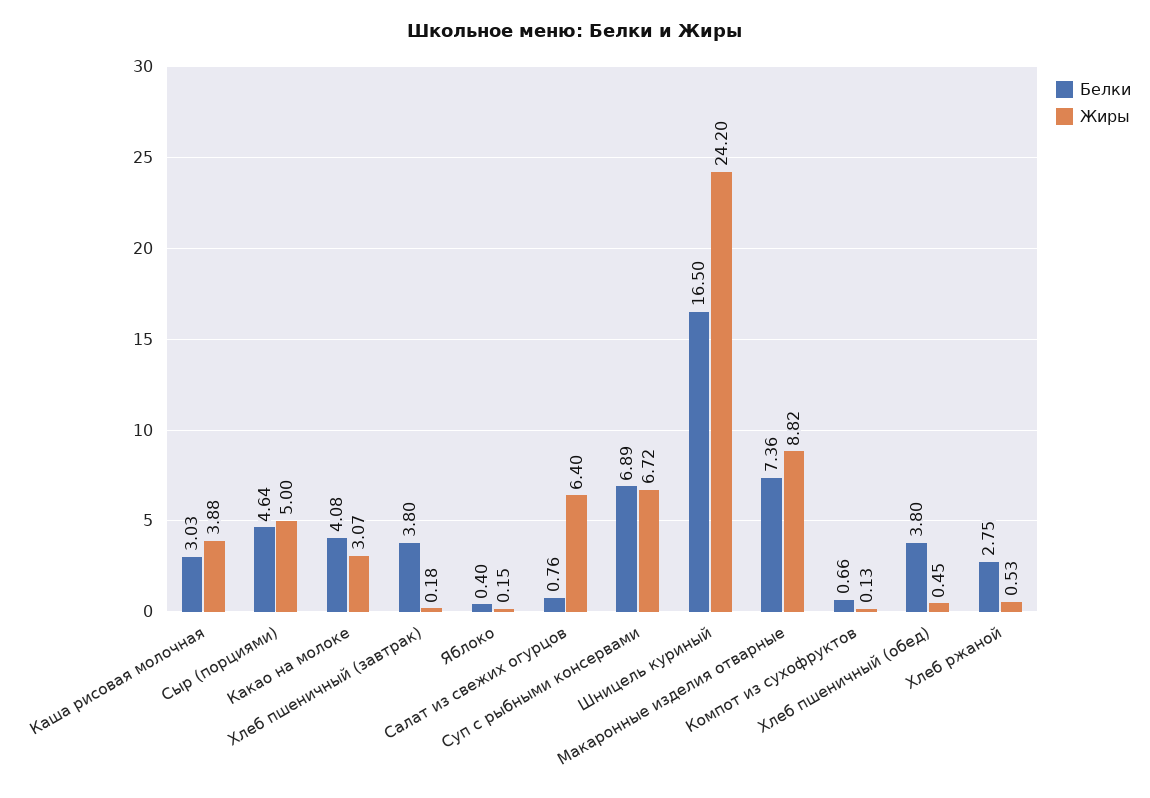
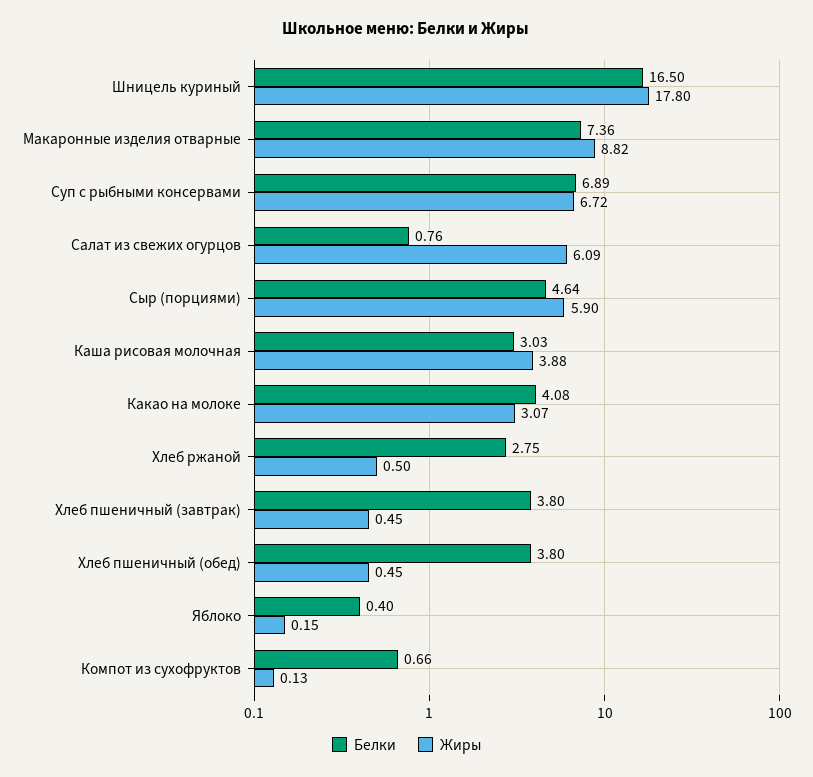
  {
    "Белки": {
      "Каша рисовая молочная": 3.03,
      "Сыр (порциями)": 4.64,
      "Какао на молоке": 4.08,
      "Хлеб пшеничный (завтрак)": 3.8,
      "Яблоко": 0.4,
      "Салат из свежих огурцов": 0.76,
      "Суп с рыбными консервами": 6.89,
      "Шницель куриный": 16.5,
      "Макаронные изделия отварные": 7.36,
      "Компот из сухофруктов": 0.66,
      "Хлеб пшеничный (обед)": 3.8,
      "Хлеб ржаной": 2.75
    },
    "Жиры": {
      "Каша рисовая молочная": 3.88,
-     "Сыр (порциями)": 5,
+     "Сыр (порциями)": 5.9,
      "Какао на молоке": 3.07,
-     "Хлеб пшеничный (завтрак)": 0.18,
+     "Хлеб пшеничный (завтрак)": 0.45,
      "Яблоко": 0.15,
-     "Салат из свежих огурцов": 6.4,
+     "Салат из свежих огурцов": 6.09,
      "Суп с рыбными консервами": 6.72,
-     "Шницель куриный": 24.2,
+     "Шницель куриный": 17.8,
      "Макаронные изделия отварные": 8.82,
      "Компот из сухофруктов": 0.13,
      "Хлеб пшеничный (обед)": 0.45,
-     "Хлеб ржаной": 0.53
+     "Хлеб ржаной": 0.5
    }
  }

